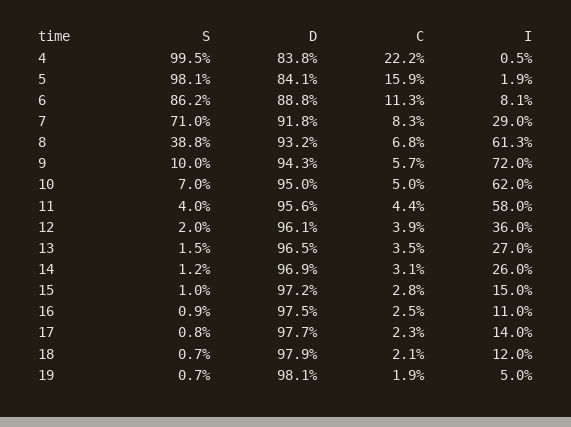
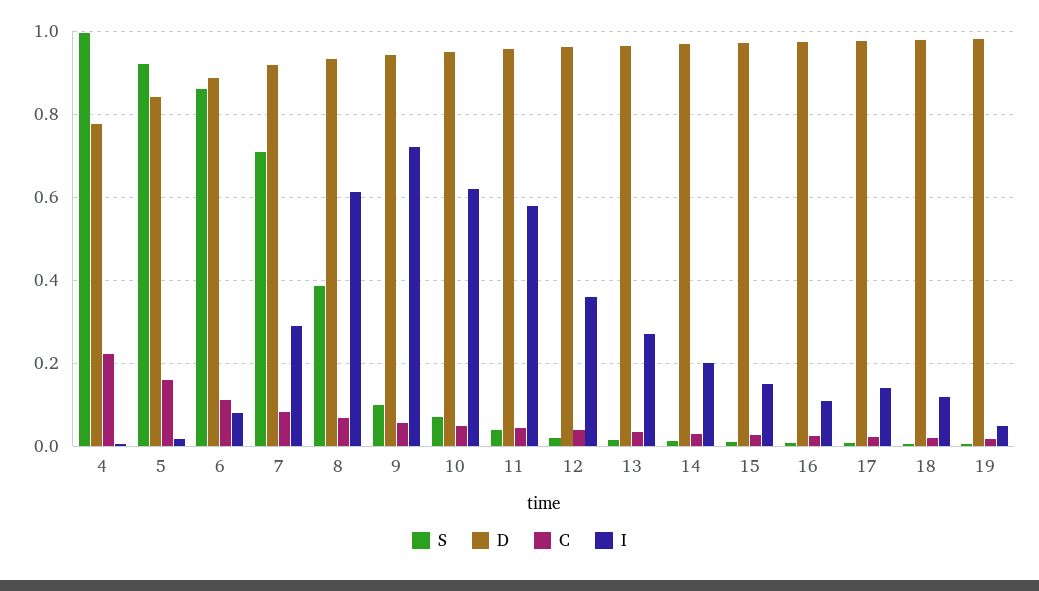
  {
    "S": {
      "4": 0.995,
-     "5": 0.981,
+     "5": 0.92,
      "6": 0.862,
      "7": 0.71,
      "8": 0.388,
      "9": 0.1,
      "10": 0.07,
      "11": 0.04,
      "12": 0.02,
      "13": 0.015,
      "14": 0.012,
      "15": 0.01,
      "16": 0.009,
      "17": 0.008,
      "18": 0.007,
      "19": 0.007
    },
    "D": {
-     "4": 0.838,
+     "4": 0.78,
      "5": 0.841,
      "6": 0.888,
      "7": 0.918,
      "8": 0.932,
      "9": 0.943,
      "10": 0.95,
      "11": 0.956,
      "12": 0.961,
      "13": 0.965,
      "14": 0.969,
      "15": 0.972,
      "16": 0.975,
      "17": 0.977,
      "18": 0.979,
      "19": 0.981
    },
    "C": {
      "4": 0.222,
      "5": 0.159,
      "6": 0.113,
      "7": 0.083,
      "8": 0.068,
      "9": 0.057,
      "10": 0.05,
      "11": 0.044,
      "12": 0.039,
      "13": 0.035,
      "14": 0.031,
      "15": 0.028,
      "16": 0.025,
      "17": 0.023,
      "18": 0.021,
      "19": 0.019
    },
    "I": {
      "4": 0.005,
      "5": 0.019,
      "6": 0.081,
      "7": 0.29,
      "8": 0.613,
      "9": 0.72,
      "10": 0.62,
      "11": 0.58,
      "12": 0.36,
      "13": 0.27,
-     "14": 0.26,
+     "14": 0.2,
      "15": 0.15,
      "16": 0.11,
      "17": 0.14,
      "18": 0.12,
      "19": 0.05
    }
  }

